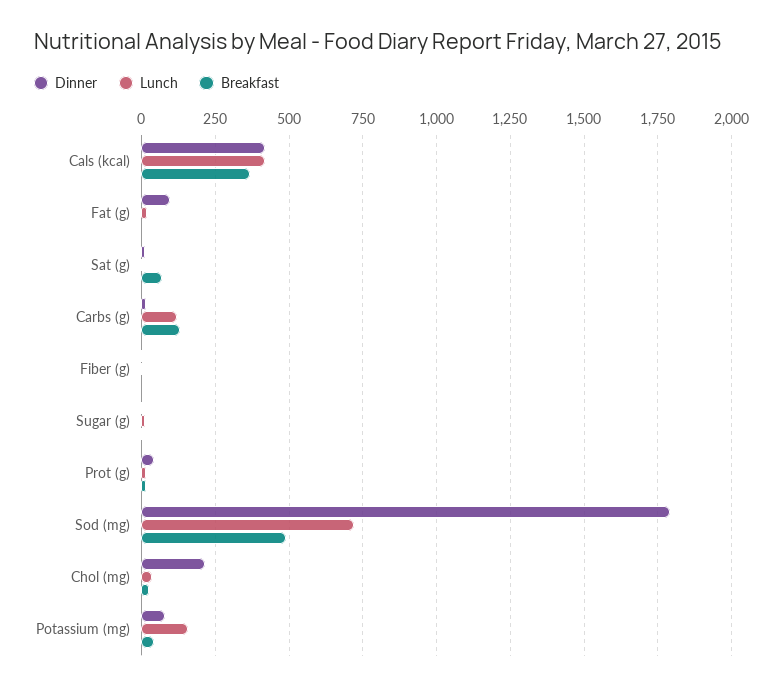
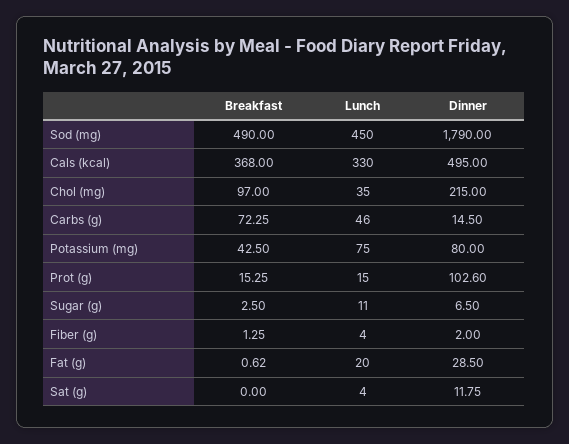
  {
    "Dinner": {
-     "Cals (kcal)": 425,
+     "Cals (kcal)": 495,
-     "Fat (g)": 100,
+     "Fat (g)": 28.5,
      "Sat (g)": 11.75,
      "Carbs (g)": 14.5,
      "Fiber (g)": 2,
      "Sugar (g)": 6.5,
-     "Prot (g)": 50,
+     "Prot (g)": 102.6,
      "Sod (mg)": 1790,
      "Chol (mg)": 215,
      "Potassium (mg)": 80
    },
    "Lunch": {
-     "Cals (kcal)": 425,
+     "Cals (kcal)": 330,
      "Fat (g)": 20,
      "Sat (g)": 4,
-     "Carbs (g)": 125,
+     "Carbs (g)": 46,
      "Fiber (g)": 4,
      "Sugar (g)": 11,
      "Prot (g)": 15,
-     "Sod (mg)": 725,
+     "Sod (mg)": 450,
      "Chol (mg)": 35,
-     "Potassium (mg)": 150
+     "Potassium (mg)": 75
    },
    "Breakfast": {
      "Cals (kcal)": 368,
      "Fat (g)": 0.62,
-     "Sat (g)": 75,
+     "Sat (g)": 0,
-     "Carbs (g)": 125,
+     "Carbs (g)": 72.25,
      "Fiber (g)": 1.25,
      "Sugar (g)": 2.5,
      "Prot (g)": 15.25,
      "Sod (mg)": 490,
-     "Chol (mg)": 25,
+     "Chol (mg)": 97,
      "Potassium (mg)": 42.5
    }
  }

